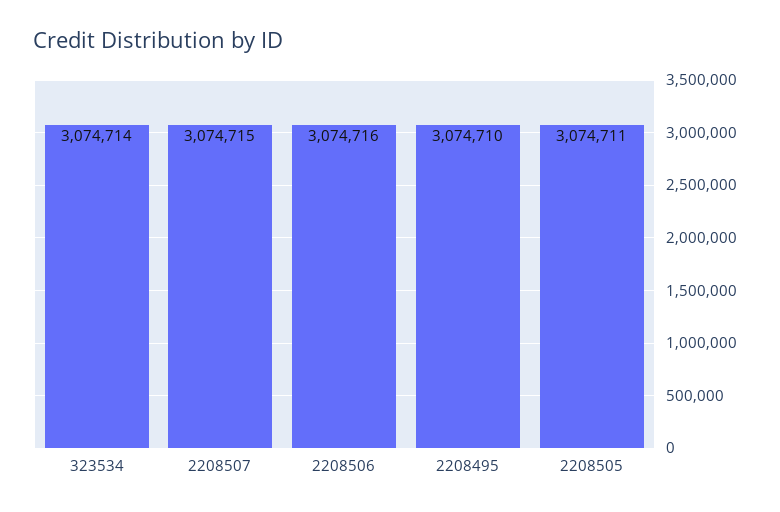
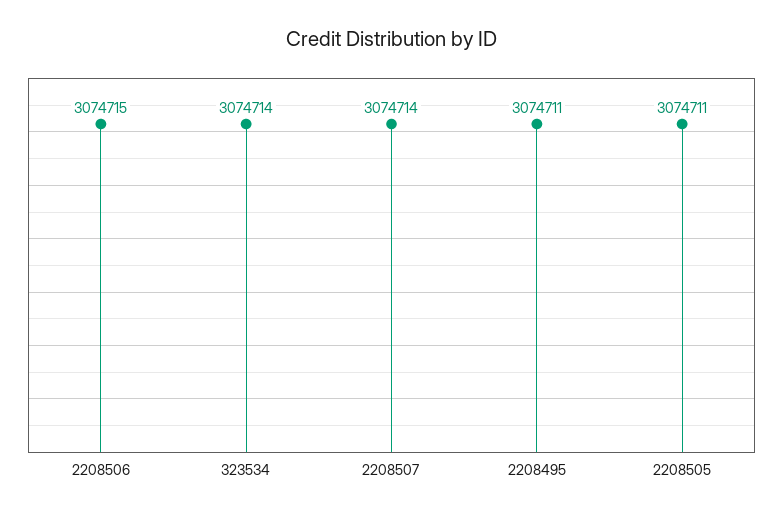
  {
    "323534": 3074714,
-   "2208507": 3074715,
+   "2208507": 3074714,
-   "2208506": 3074716,
+   "2208506": 3074715,
-   "2208495": 3074710,
+   "2208495": 3074711,
    "2208505": 3074711
  }

